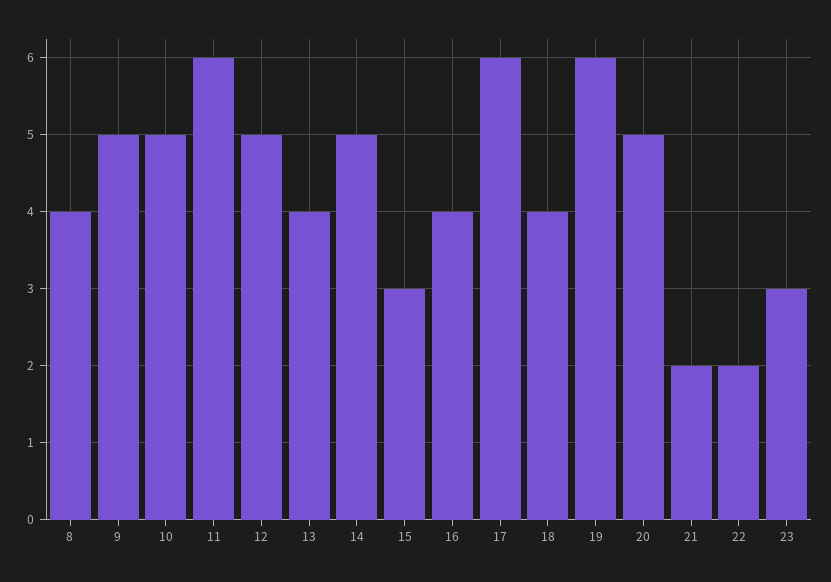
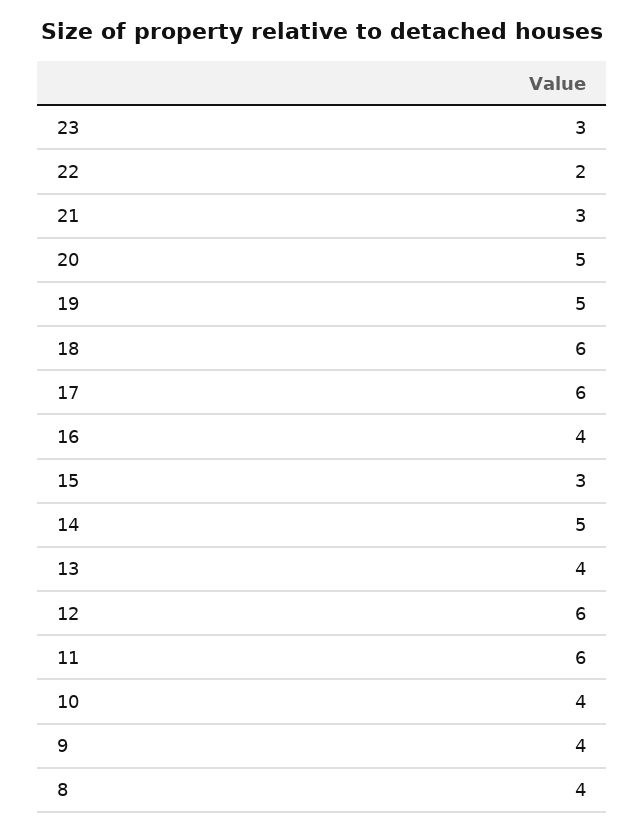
  {
    "8": 4,
-   "9": 5,
+   "9": 4,
-   "10": 5,
+   "10": 4,
    "11": 6,
-   "12": 5,
+   "12": 6,
    "13": 4,
    "14": 5,
    "15": 3,
    "16": 4,
    "17": 6,
-   "18": 4,
+   "18": 6,
-   "19": 6,
+   "19": 5,
    "20": 5,
-   "21": 2,
+   "21": 3,
    "22": 2,
    "23": 3
  }

